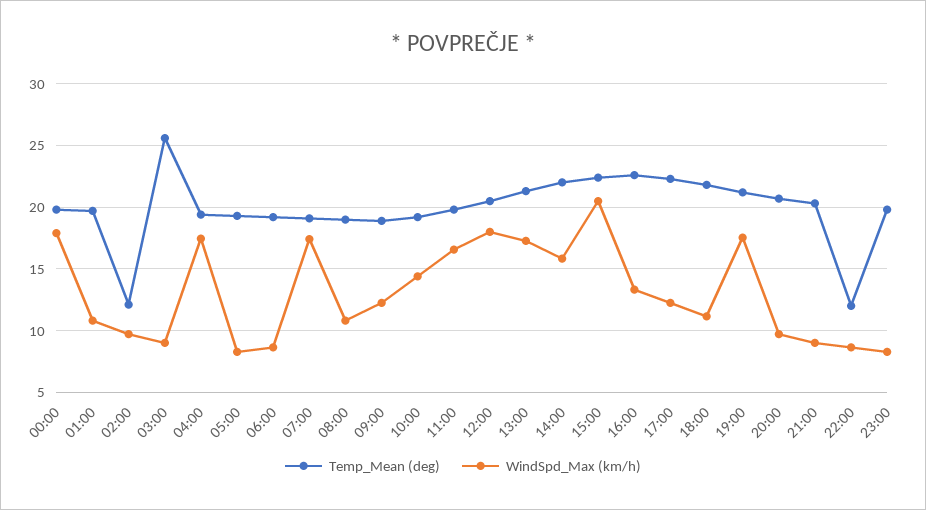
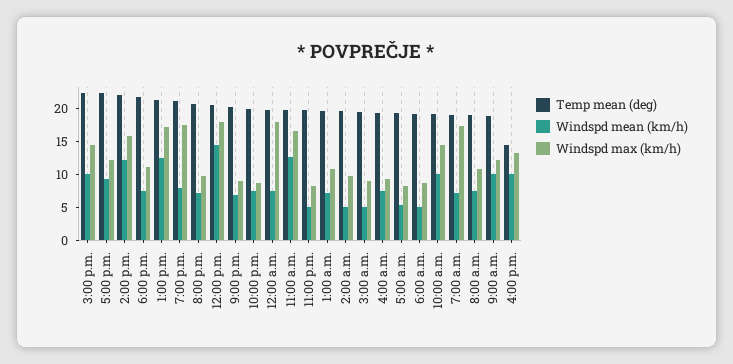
  {
    "Temp_Mean (deg)": {
      "00:00": 20,
      "01:00": 19.5,
-     "02:00": 12,
+     "02:00": 20,
-     "03:00": 25.5,
+     "03:00": 20,
      "04:00": 19.5,
      "05:00": 19.5,
      "06:00": 19,
      "07:00": 19,
      "08:00": 19,
      "09:00": 19,
      "10:00": 19,
      "11:00": 20,
      "12:00": 20.5,
      "13:00": 21.5,
      "14:00": 22,
      "15:00": 22.5,
-     "16:00": 22.5,
+     "16:00": 15,
      "17:00": 22.5,
      "18:00": 22,
      "19:00": 21,
      "20:00": 20.5,
      "21:00": 20.5,
-     "22:00": 12,
+     "22:00": 20,
      "23:00": 20
    },
    "WindSpd_Max (km/h)": {
      "00:00": 18,
      "01:00": 11,
      "02:00": 9.5,
      "03:00": 9,
-     "04:00": 17.5,
+     "04:00": 10,
      "05:00": 8.5,
      "06:00": 8.5,
      "07:00": 17.5,
      "08:00": 11,
      "09:00": 12,
      "10:00": 14.5,
      "11:00": 16.5,
      "12:00": 18,
      "13:00": 17.5,
      "14:00": 16,
-     "15:00": 20.5,
+     "15:00": 15,
      "16:00": 13.5,
      "17:00": 12,
      "18:00": 11,
      "19:00": 17.5,
      "20:00": 9.5,
      "21:00": 9,
      "22:00": 8.5,
      "23:00": 8.5
-   }
+   },
+   "Windspd mean (km/h)": {
+     "15:00": 10,
+     "17:00": 10,
+     "14:00": 12.5,
+     "18:00": 7.5,
+     "13:00": 12.5,
+     "19:00": 7.5,
+     "20:00": 7.5,
+     "12:00": 15,
+     "21:00": 7.5,
+     "22:00": 7.5,
+     "00:00": 7.5,
+     "11:00": 12.5,
+     "23:00": 5,
+     "01:00": 7.5,
+     "02:00": 5,
+     "03:00": 5,
+     "04:00": 7.5,
+     "05:00": 5,
+     "06:00": 5,
+     "10:00": 10,
+     "07:00": 7.5,
+     "08:00": 7.5,
+     "09:00": 10,
+     "16:00": 10
+   }
  }

